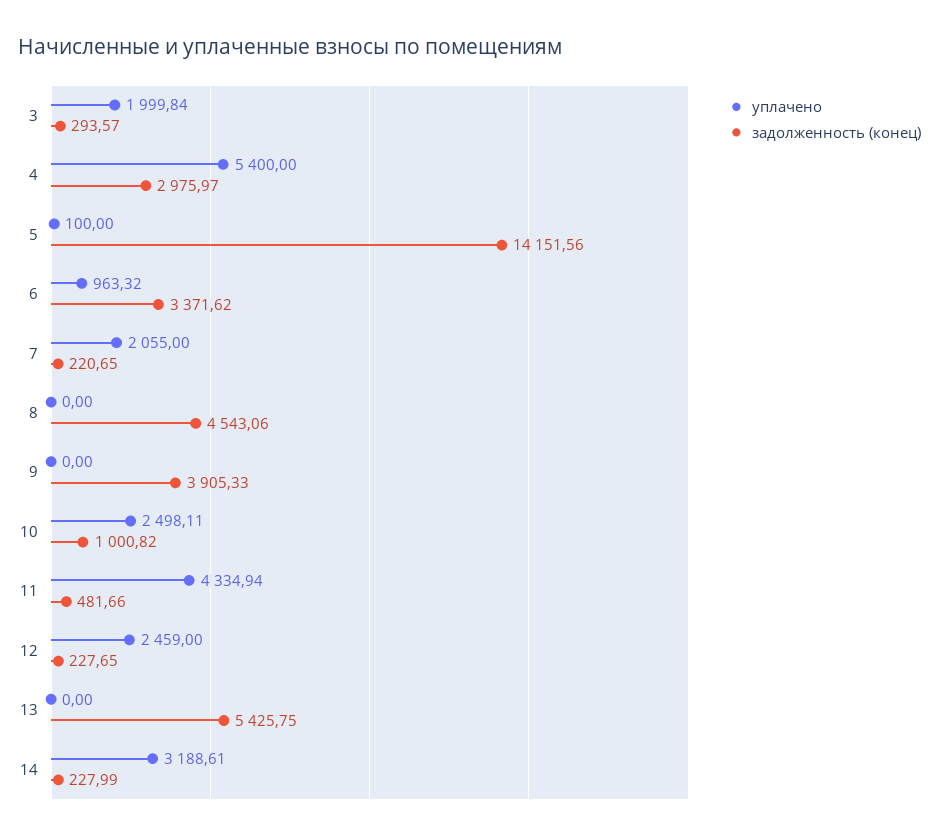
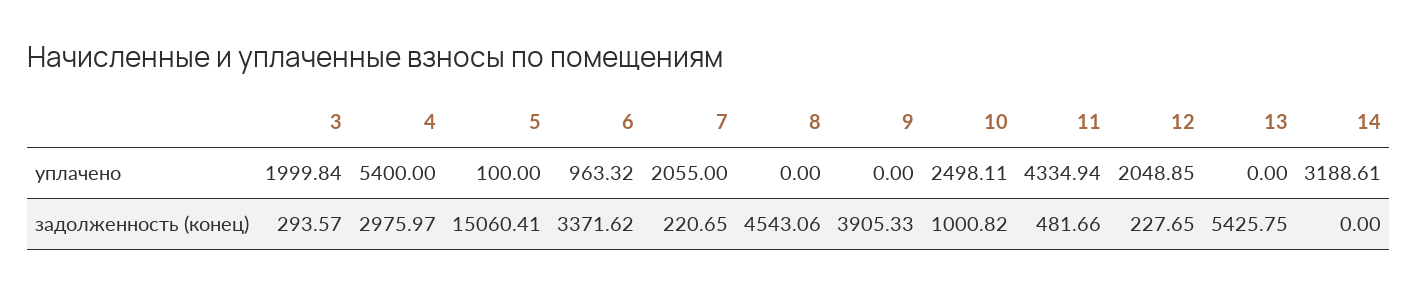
  {
    "уплачено": {
      "3": 1999.84,
      "4": 5400,
      "5": 100,
      "6": 963.32,
      "7": 2055,
      "8": 0,
      "9": 0,
      "10": 2498.11,
      "11": 4334.94,
-     "12": 2459,
+     "12": 2048.85,
      "13": 0,
      "14": 3188.61
    },
    "задолженность (конец)": {
      "3": 293.57,
      "4": 2975.97,
-     "5": 14151.56,
+     "5": 15060.41,
      "6": 3371.62,
      "7": 220.65,
      "8": 4543.06,
      "9": 3905.33,
      "10": 1000.82,
      "11": 481.66,
      "12": 227.65,
      "13": 5425.75,
-     "14": 227.99
+     "14": 0
    }
  }

